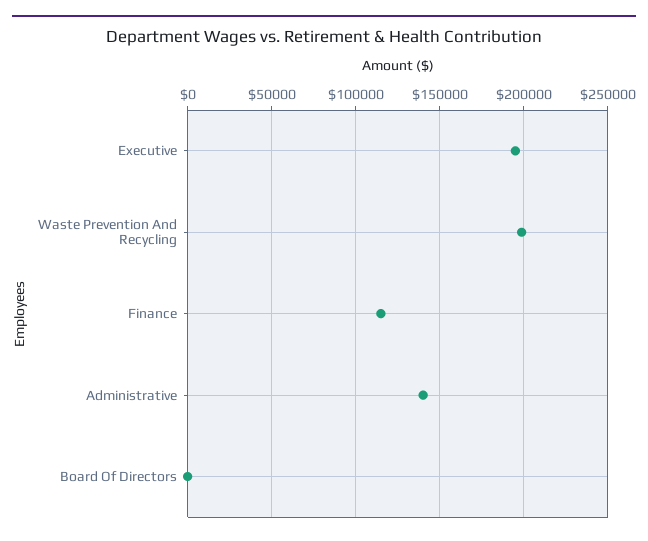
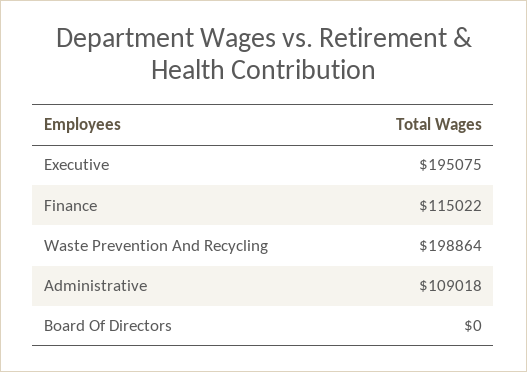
  {
    "Executive": 195075,
    "Waste Prevention And Recycling": 198864,
    "Finance": 115022,
-   "Administrative": 140000,
+   "Administrative": 109018,
    "Board Of Directors": 0
  }

